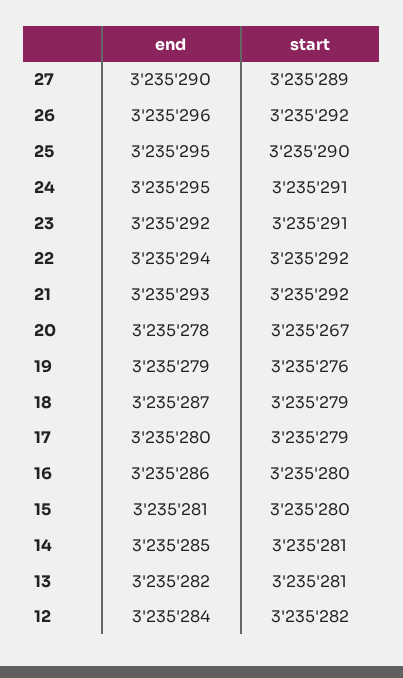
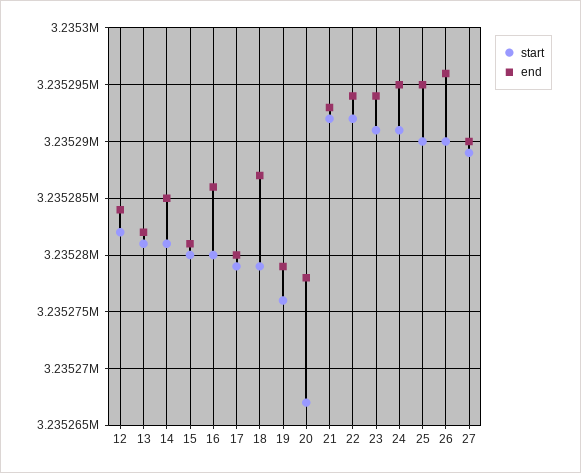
  {
    "end": {
      "27": 3235290,
      "26": 3235296,
      "25": 3235295,
      "24": 3235295,
-     "23": 3235292,
+     "23": 3235294,
      "22": 3235294,
      "21": 3235293,
      "20": 3235278,
      "19": 3235279,
      "18": 3235287,
      "17": 3235280,
      "16": 3235286,
      "15": 3235281,
      "14": 3235285,
      "13": 3235282,
      "12": 3235284
    },
    "start": {
      "27": 3235289,
-     "26": 3235292,
+     "26": 3235290,
      "25": 3235290,
      "24": 3235291,
      "23": 3235291,
      "22": 3235292,
      "21": 3235292,
      "20": 3235267,
      "19": 3235276,
      "18": 3235279,
      "17": 3235279,
      "16": 3235280,
      "15": 3235280,
      "14": 3235281,
      "13": 3235281,
      "12": 3235282
    }
  }

